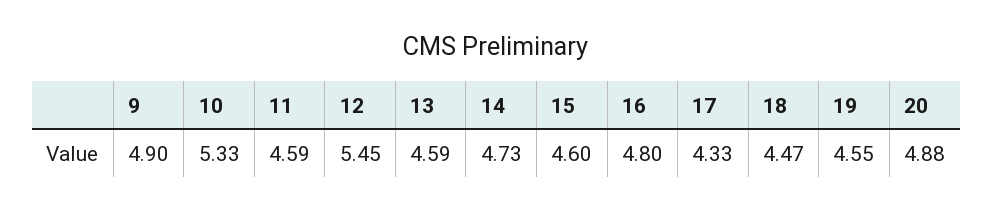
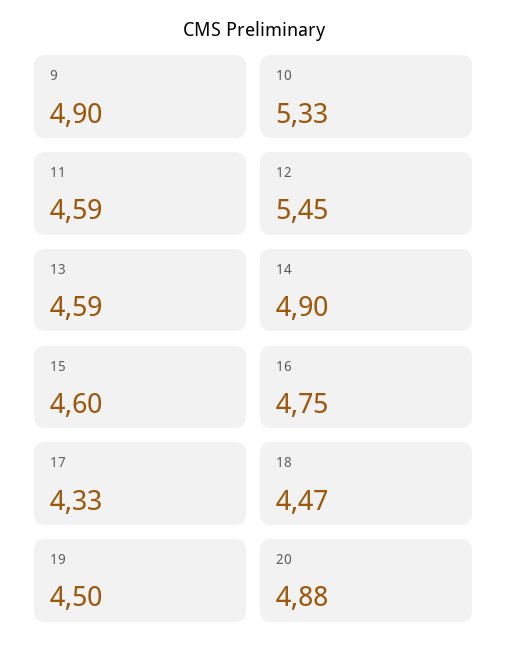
  {
    "9": 4.9,
    "10": 5.33,
    "11": 4.59,
    "12": 5.45,
    "13": 4.59,
-   "14": 4.73,
+   "14": 4.9,
    "15": 4.6,
-   "16": 4.8,
+   "16": 4.75,
    "17": 4.33,
    "18": 4.47,
-   "19": 4.55,
+   "19": 4.5,
    "20": 4.88
  }

